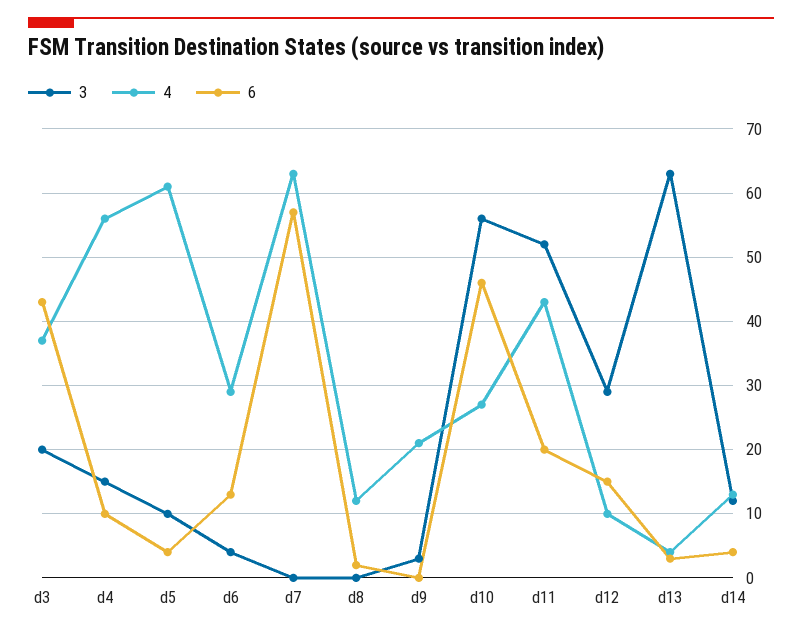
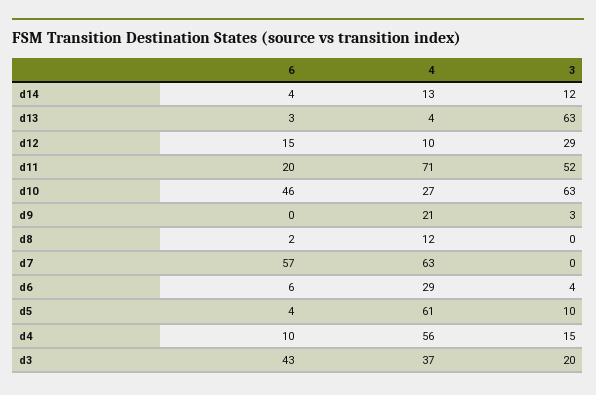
  {
    "3": {
      "d3": 20,
      "d4": 15,
      "d5": 10,
      "d6": 4,
      "d7": 0,
      "d8": 0,
      "d9": 3,
-     "d10": 56,
+     "d10": 63,
      "d11": 52,
      "d12": 29,
      "d13": 63,
      "d14": 12
    },
    "4": {
      "d3": 37,
      "d4": 56,
      "d5": 61,
      "d6": 29,
      "d7": 63,
      "d8": 12,
      "d9": 21,
      "d10": 27,
-     "d11": 43,
+     "d11": 71,
      "d12": 10,
      "d13": 4,
      "d14": 13
    },
    "6": {
      "d3": 43,
      "d4": 10,
      "d5": 4,
-     "d6": 13,
+     "d6": 6,
      "d7": 57,
      "d8": 2,
      "d9": 0,
      "d10": 46,
      "d11": 20,
      "d12": 15,
      "d13": 3,
      "d14": 4
    }
  }

